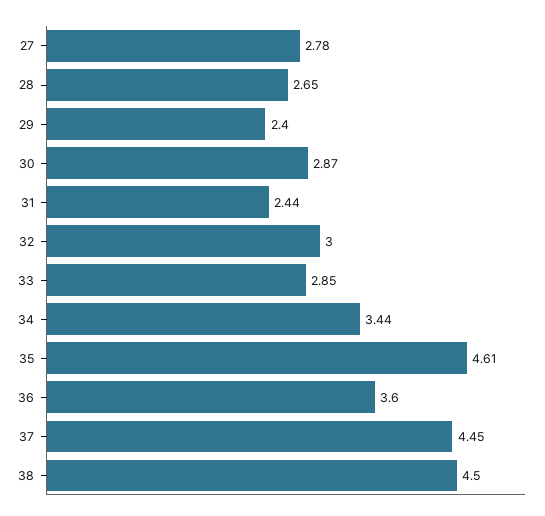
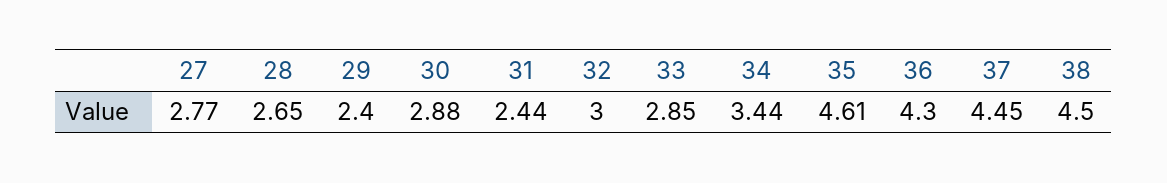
  {
-   "27": 2.78,
+   "27": 2.77,
    "28": 2.65,
    "29": 2.4,
-   "30": 2.87,
+   "30": 2.88,
    "31": 2.44,
    "32": 3,
    "33": 2.85,
    "34": 3.44,
    "35": 4.61,
-   "36": 3.6,
+   "36": 4.3,
    "37": 4.45,
    "38": 4.5
  }

